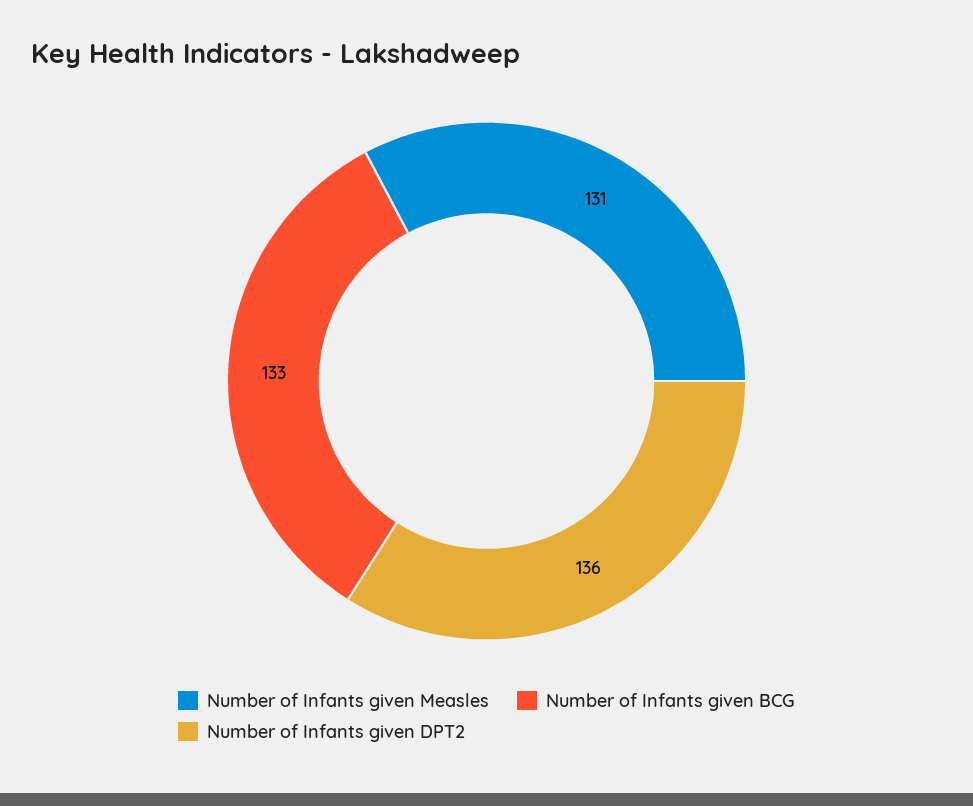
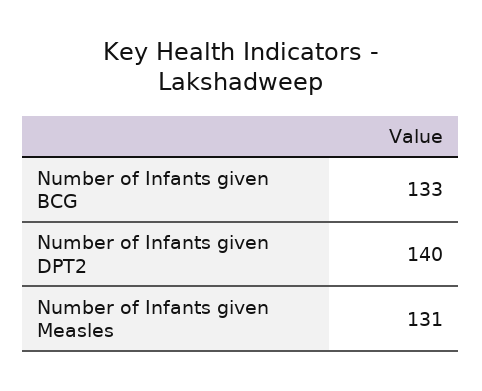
  {
    "Number of Infants given Measles": 131,
    "Number of Infants given BCG": 133,
-   "Number of Infants given DPT2": 136
+   "Number of Infants given DPT2": 140
  }

